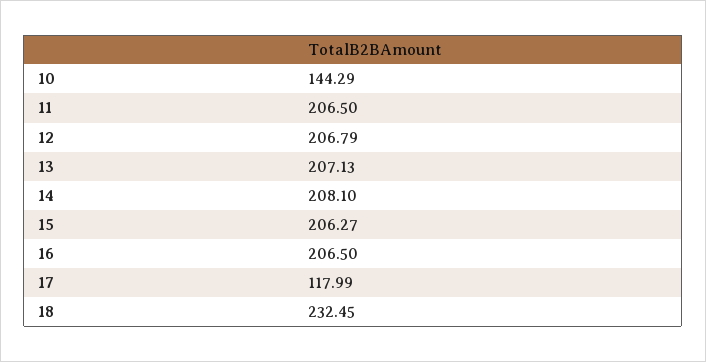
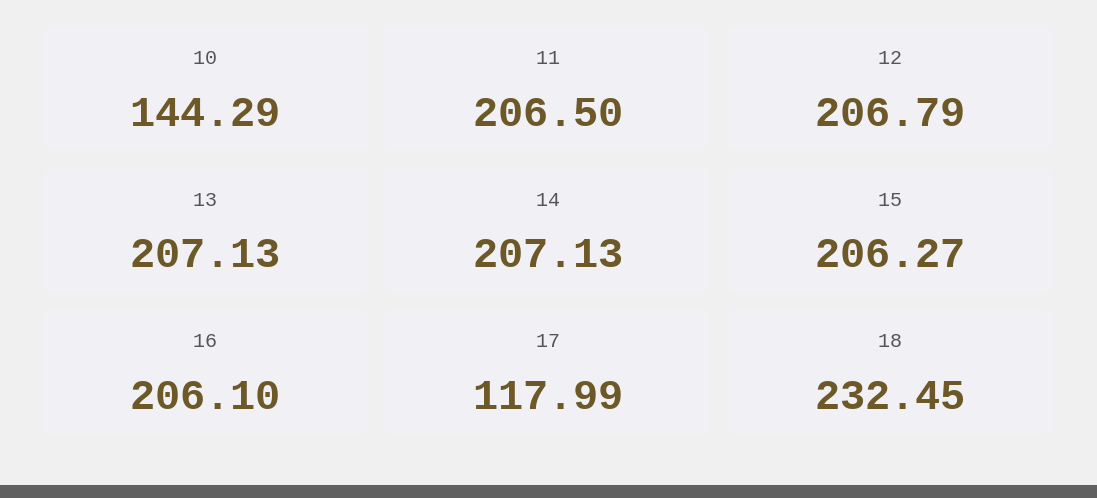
  {
    "10": 144.29,
    "11": 206.5,
    "12": 206.79,
    "13": 207.13,
-   "14": 208.1,
+   "14": 207.13,
    "15": 206.27,
-   "16": 206.5,
+   "16": 206.1,
    "17": 117.99,
    "18": 232.45
  }

